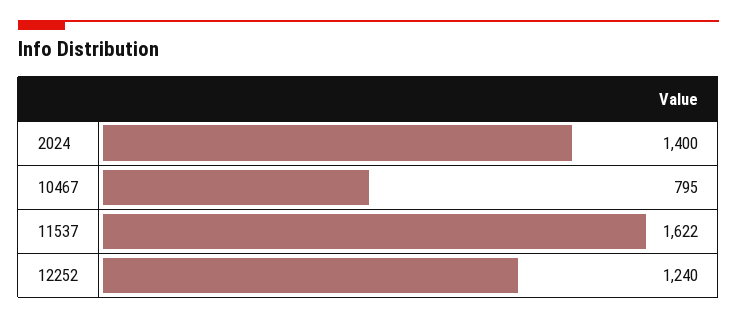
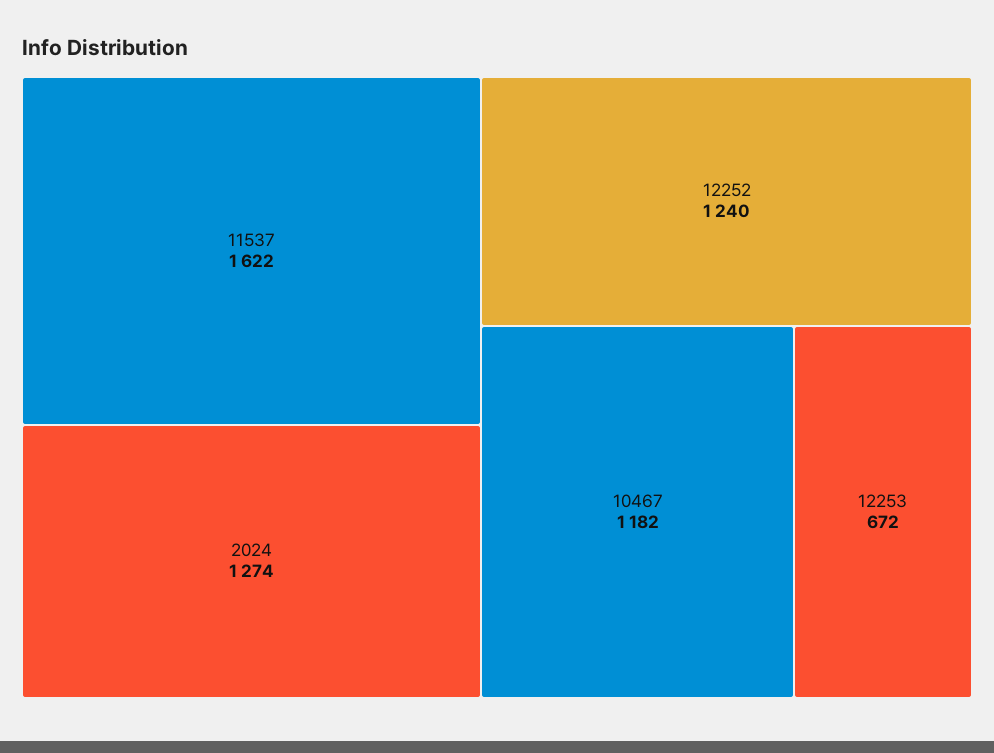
  {
-   "2024": 1400,
+   "2024": 1274,
-   "10467": 795,
+   "10467": 1182,
    "11537": 1622,
-   "12252": 1240
+   "12252": 1240,
+   "12253": 672
  }

